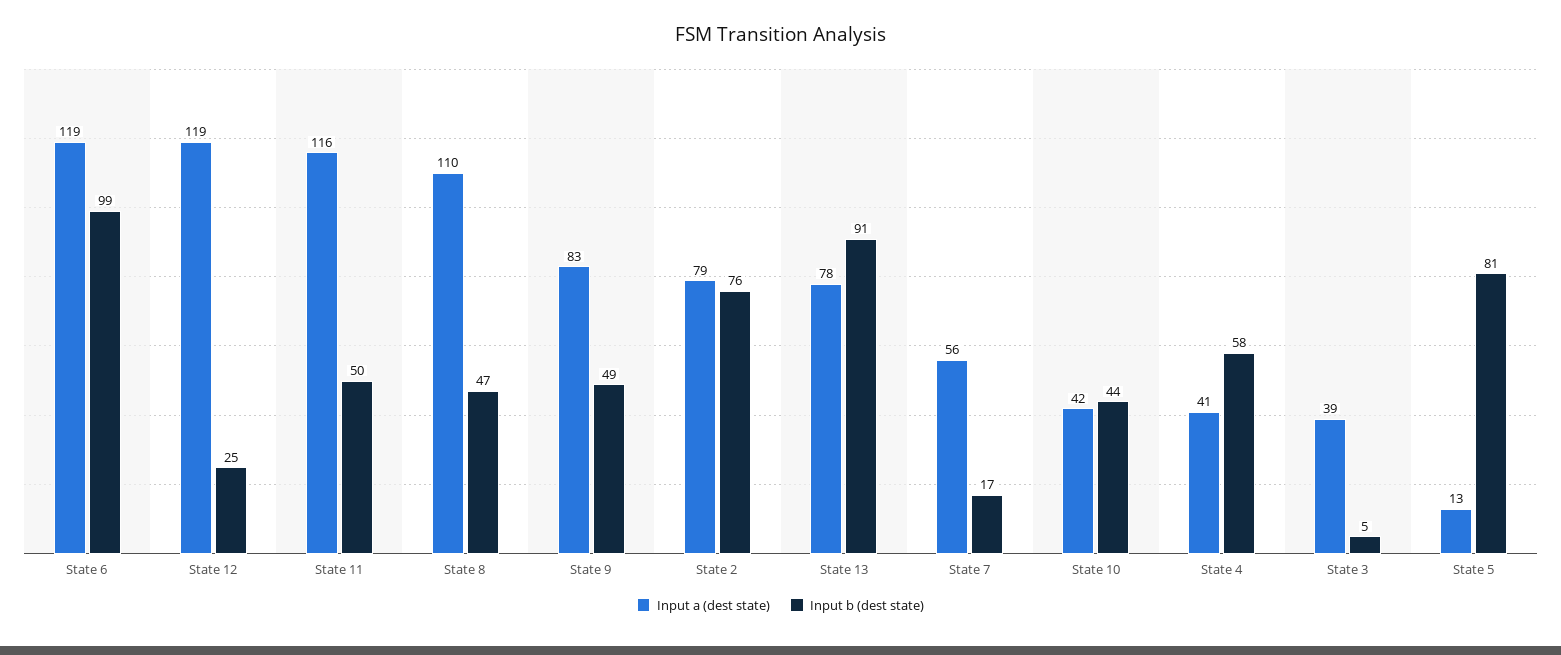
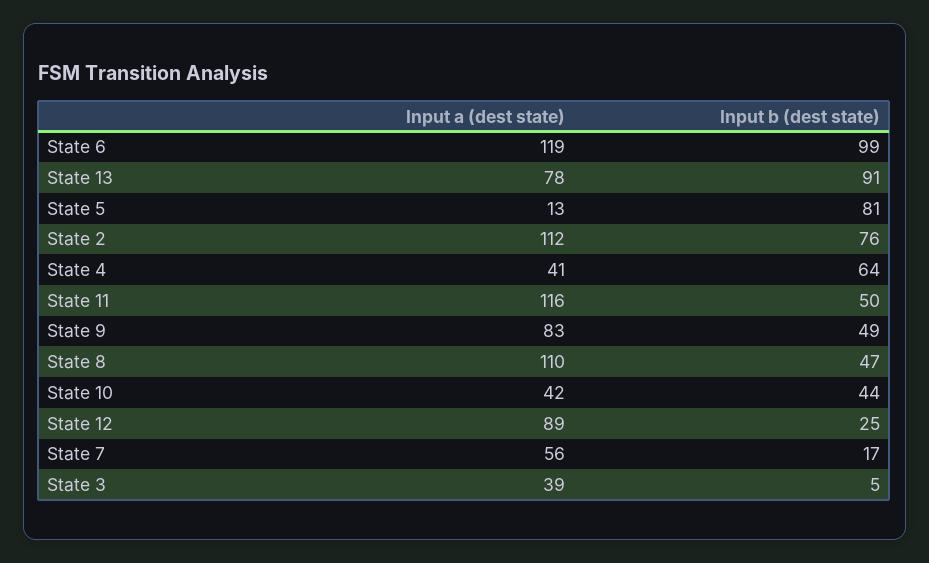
  {
    "Input a (dest state)": {
      "State 6": 119,
-     "State 12": 119,
+     "State 12": 89,
      "State 11": 116,
      "State 8": 110,
      "State 9": 83,
-     "State 2": 79,
+     "State 2": 112,
      "State 13": 78,
      "State 7": 56,
      "State 10": 42,
      "State 4": 41,
      "State 3": 39,
      "State 5": 13
    },
    "Input b (dest state)": {
      "State 6": 99,
      "State 12": 25,
      "State 11": 50,
      "State 8": 47,
      "State 9": 49,
      "State 2": 76,
      "State 13": 91,
      "State 7": 17,
      "State 10": 44,
-     "State 4": 58,
+     "State 4": 64,
      "State 3": 5,
      "State 5": 81
    }
  }

